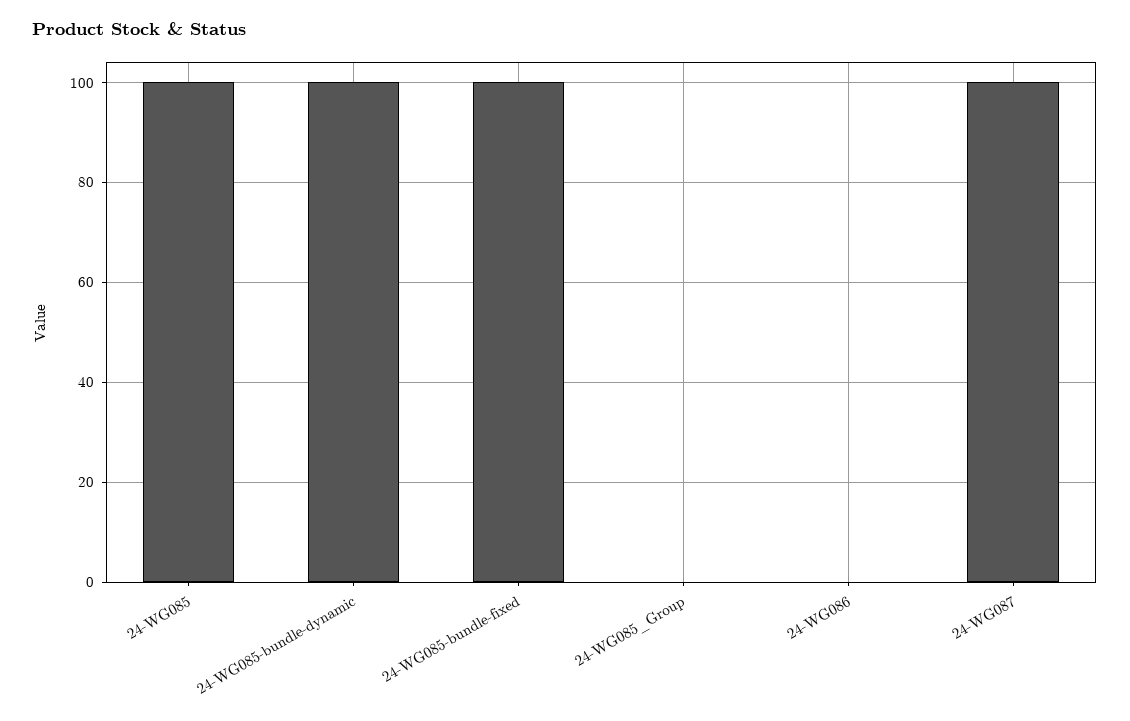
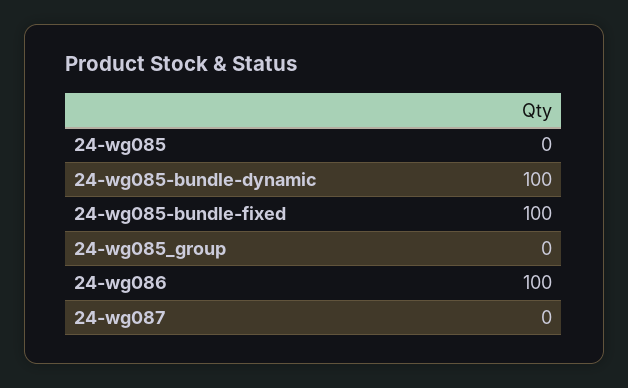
  {
-   "24-WG085": 100,
+   "24-WG085": 0,
    "24-WG085-bundle-dynamic": 100,
    "24-WG085-bundle-fixed": 100,
    "24-WG085_Group": 0,
-   "24-WG086": 0,
+   "24-WG086": 100,
-   "24-WG087": 100
+   "24-WG087": 0
  }

